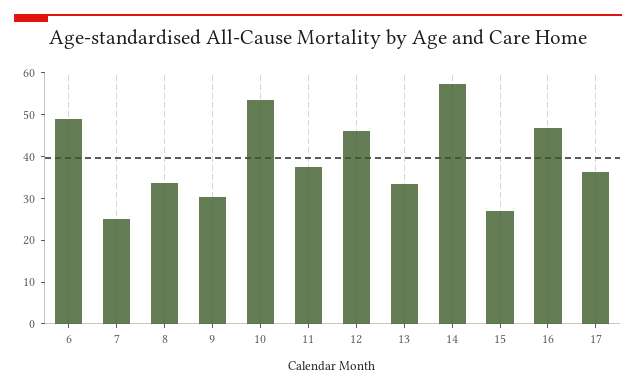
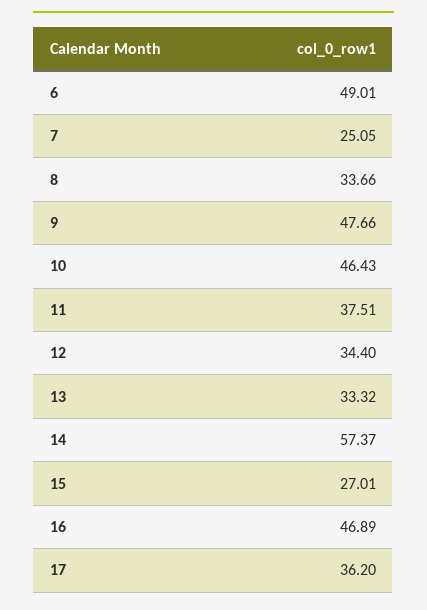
  {
    "6": 49.01,
    "7": 25.05,
    "8": 33.66,
-   "9": 30,
+   "9": 47.66,
-   "10": 54,
+   "10": 46.43,
    "11": 37.51,
-   "12": 46,
+   "12": 34.4,
    "13": 33.32,
    "14": 57.37,
    "15": 27.01,
    "16": 46.89,
    "17": 36.2
  }

